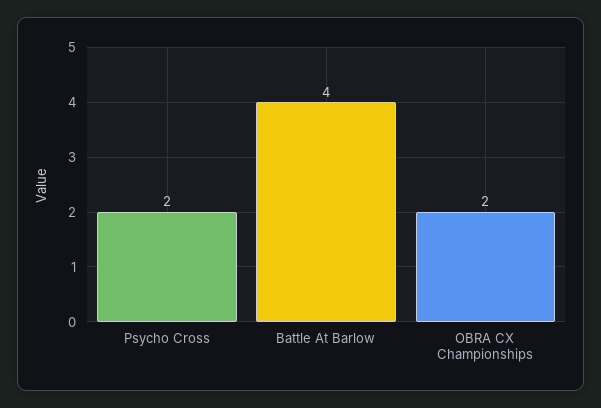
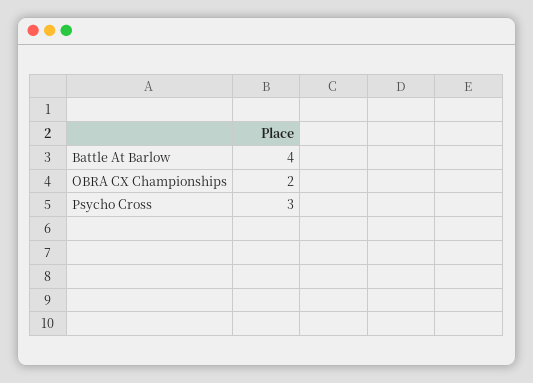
  {
-   "Psycho Cross": 2,
+   "Psycho Cross": 3,
    "Battle At Barlow": 4,
    "OBRA CX Championships": 2
  }

